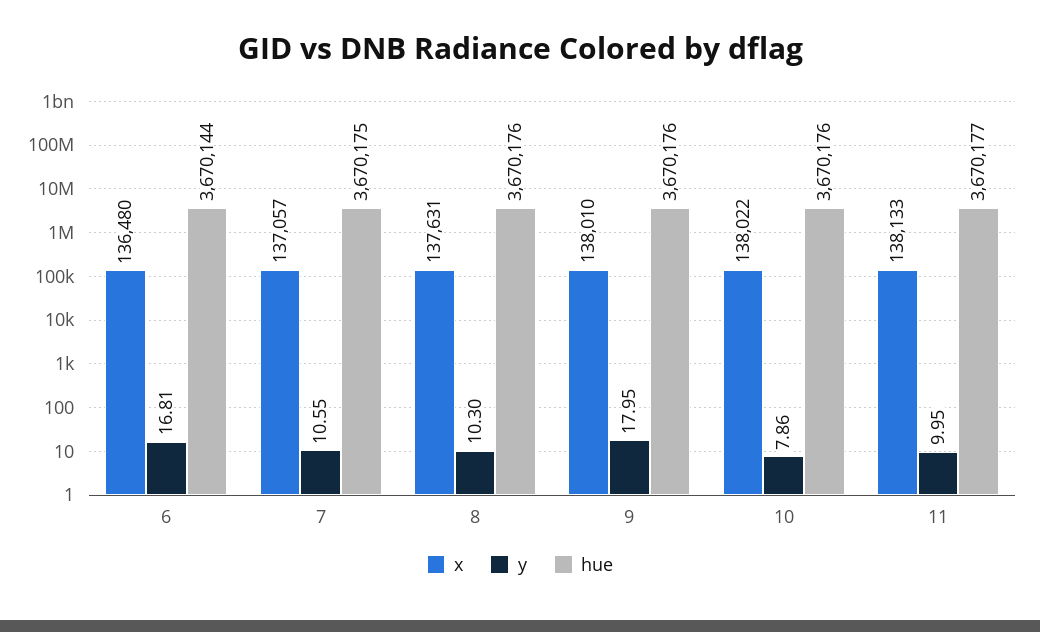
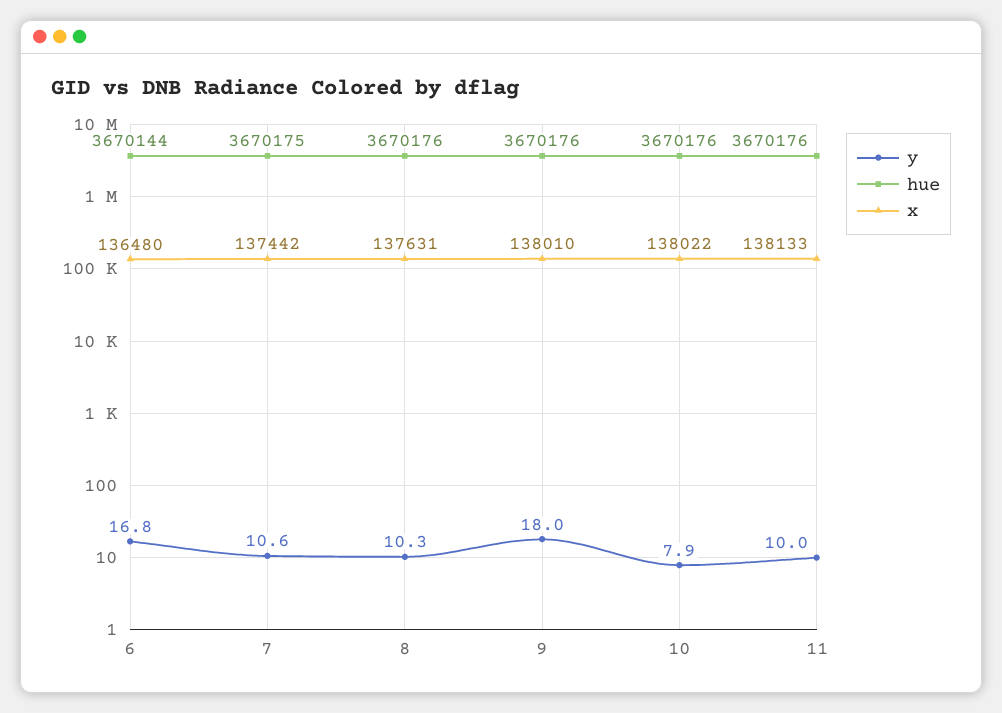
  {
    "x": {
      "6": 136480,
-     "7": 137057,
+     "7": 137442,
      "8": 137631,
      "9": 138010,
      "10": 138022,
      "11": 138133
    },
    "y": {
      "6": 16.81,
      "7": 10.55,
      "8": 10.3,
      "9": 17.95,
      "10": 7.86,
      "11": 9.95
    },
    "hue": {
      "6": 3670144,
      "7": 3670175,
      "8": 3670176,
      "9": 3670176,
      "10": 3670176,
-     "11": 3670177
+     "11": 3670176
    }
  }

